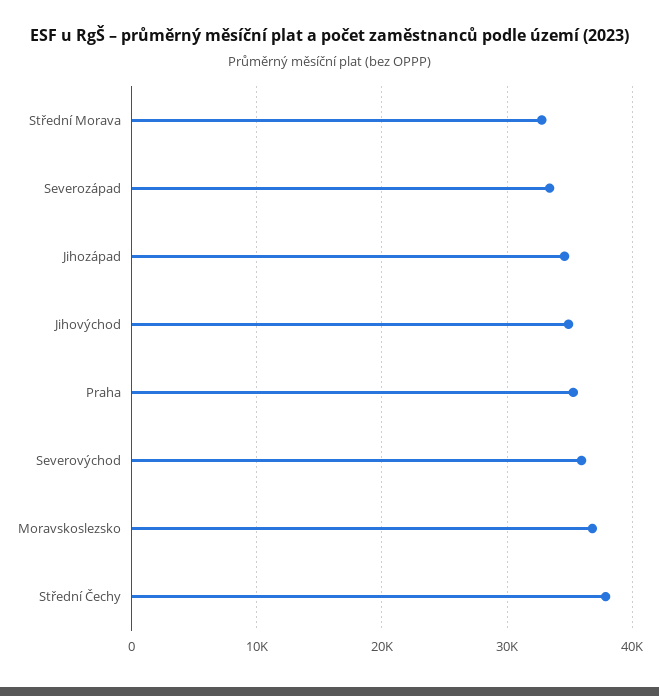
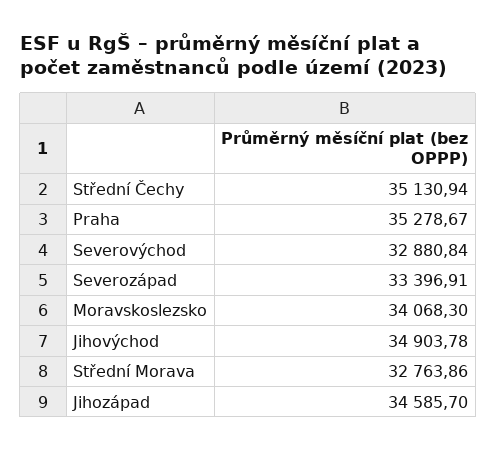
  {
    "Střední Morava": 32763.86,
    "Severozápad": 33396.91,
    "Jihozápad": 34585.7,
    "Jihovýchod": 34903.78,
    "Praha": 35278.67,
-   "Severovýchod": 36000,
+   "Severovýchod": 32880.84,
-   "Moravskoslezsko": 37000,
+   "Moravskoslezsko": 34068.3,
-   "Střední Čechy": 38000
+   "Střední Čechy": 35130.94
  }

